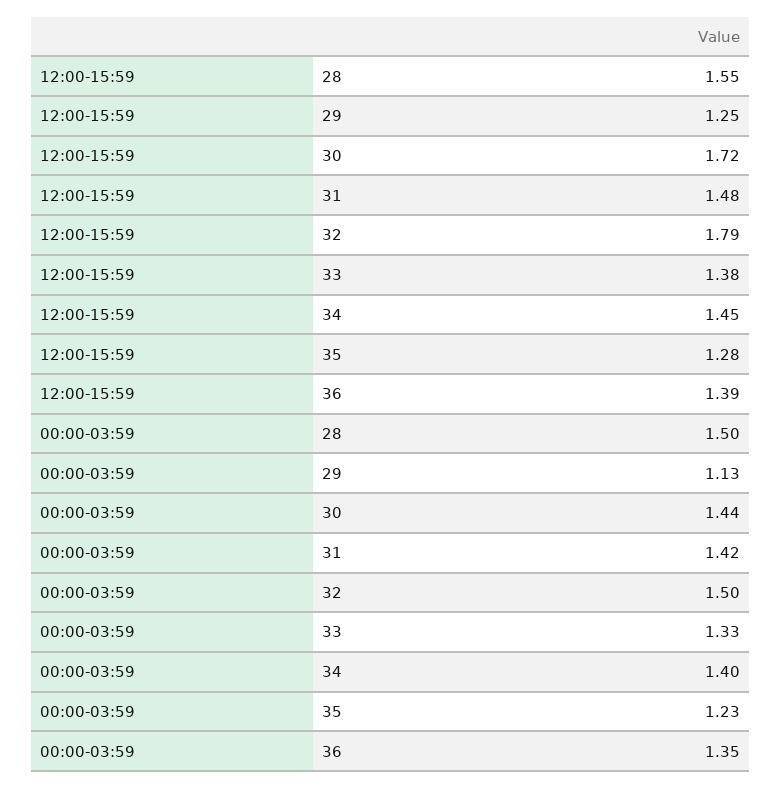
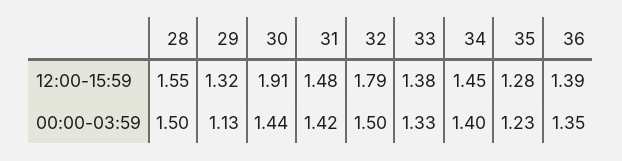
  {
    "12:00-15:59": {
      "28": 1.55,
-     "29": 1.25,
+     "29": 1.32,
-     "30": 1.72,
+     "30": 1.91,
      "31": 1.48,
      "32": 1.79,
      "33": 1.38,
      "34": 1.45,
      "35": 1.28,
      "36": 1.39
    },
    "00:00-03:59": {
      "28": 1.5,
      "29": 1.13,
      "30": 1.44,
      "31": 1.42,
      "32": 1.5,
      "33": 1.33,
      "34": 1.4,
      "35": 1.23,
      "36": 1.35
    }
  }

